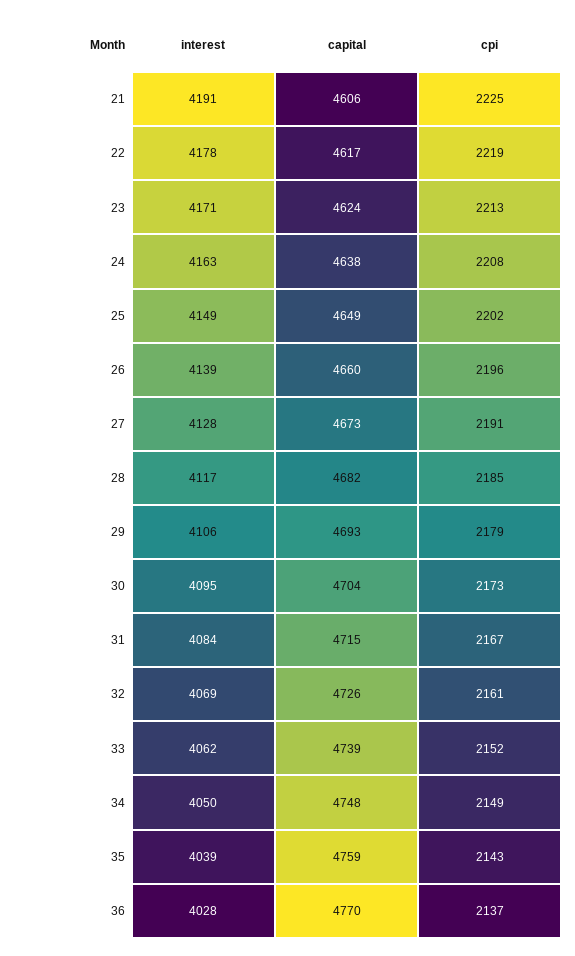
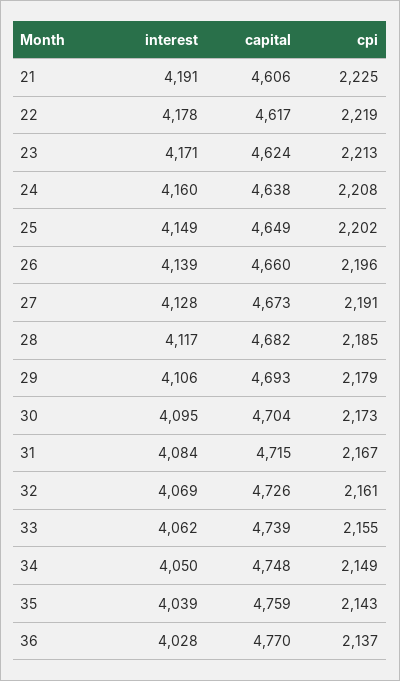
  {
    "interest": {
      "21": 4191,
      "22": 4178,
      "23": 4171,
-     "24": 4163,
+     "24": 4160,
      "25": 4149,
      "26": 4139,
      "27": 4128,
      "28": 4117,
      "29": 4106,
      "30": 4095,
      "31": 4084,
      "32": 4069,
      "33": 4062,
      "34": 4050,
      "35": 4039,
      "36": 4028
    },
    "capital": {
      "21": 4606,
      "22": 4617,
      "23": 4624,
      "24": 4638,
      "25": 4649,
      "26": 4660,
      "27": 4673,
      "28": 4682,
      "29": 4693,
      "30": 4704,
      "31": 4715,
      "32": 4726,
      "33": 4739,
      "34": 4748,
      "35": 4759,
      "36": 4770
    },
    "cpi": {
      "21": 2225,
      "22": 2219,
      "23": 2213,
      "24": 2208,
      "25": 2202,
      "26": 2196,
      "27": 2191,
      "28": 2185,
      "29": 2179,
      "30": 2173,
      "31": 2167,
      "32": 2161,
-     "33": 2152,
+     "33": 2155,
      "34": 2149,
      "35": 2143,
      "36": 2137
    }
  }

